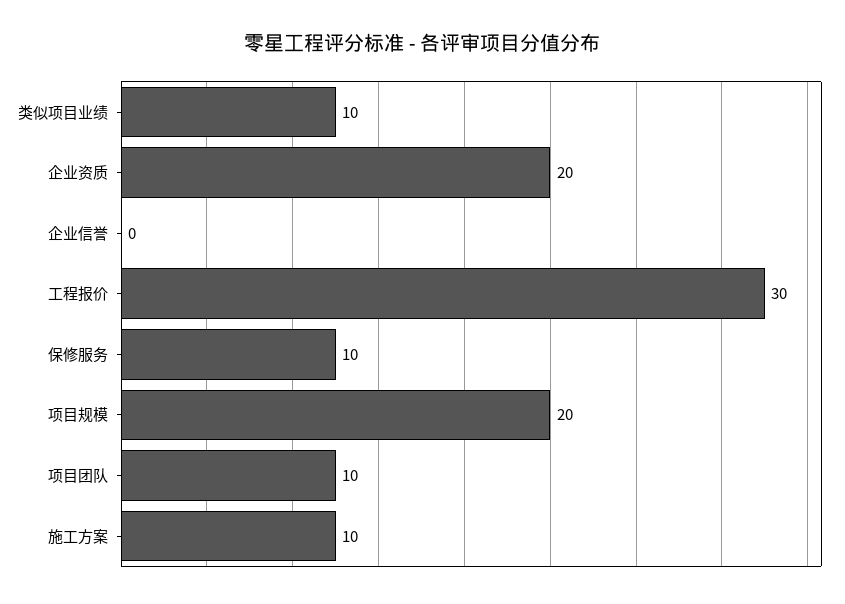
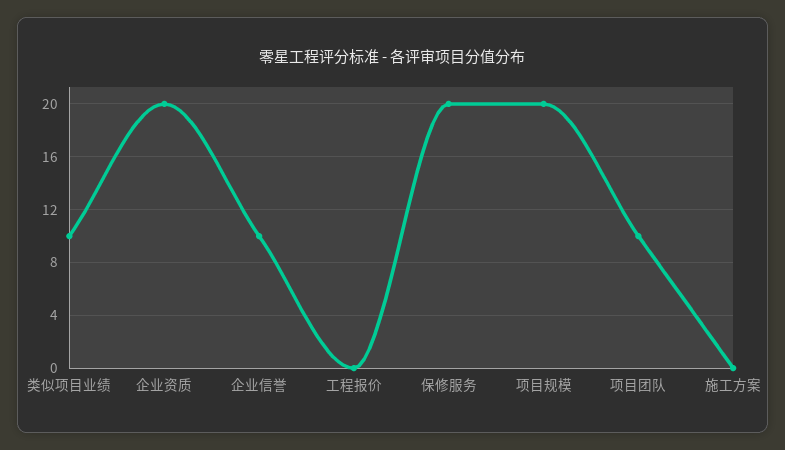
  {
    "类似项目业绩": 10,
    "企业资质": 20,
-   "企业信誉": 0,
+   "企业信誉": 10,
-   "工程报价": 30,
+   "工程报价": 0,
-   "保修服务": 10,
+   "保修服务": 20,
    "项目规模": 20,
    "项目团队": 10,
-   "施工方案": 10
+   "施工方案": 0
  }

